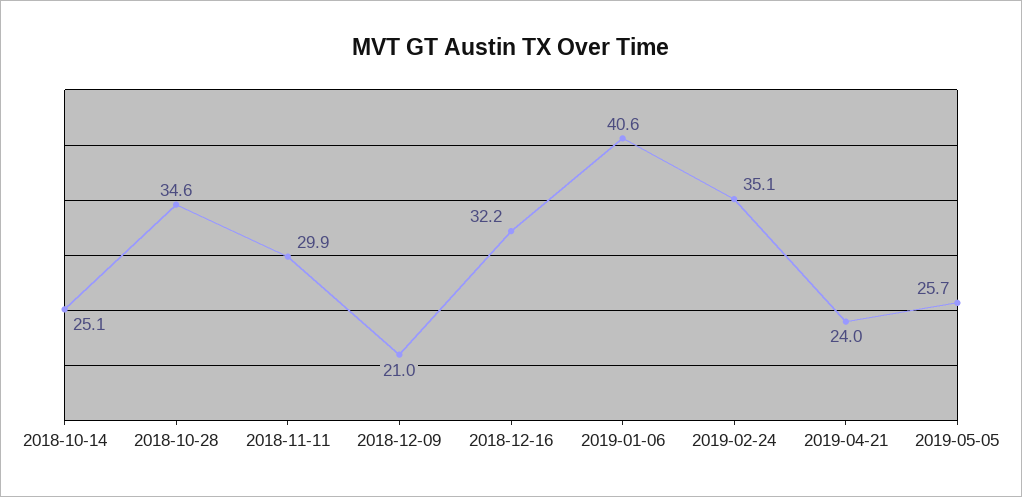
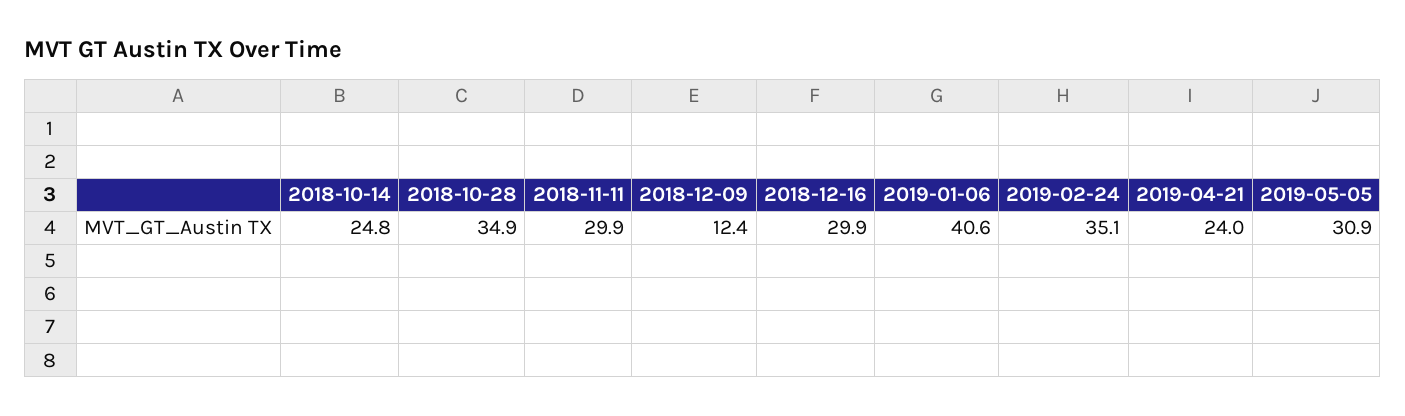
  {
-   "2018-10-14": 25.1,
+   "2018-10-14": 24.8,
-   "2018-10-28": 34.6,
+   "2018-10-28": 34.9,
    "2018-11-11": 29.9,
-   "2018-12-09": 21,
+   "2018-12-09": 12.4,
-   "2018-12-16": 32.2,
+   "2018-12-16": 29.9,
    "2019-01-06": 40.6,
    "2019-02-24": 35.1,
    "2019-04-21": 24,
-   "2019-05-05": 25.7
+   "2019-05-05": 30.9
  }

